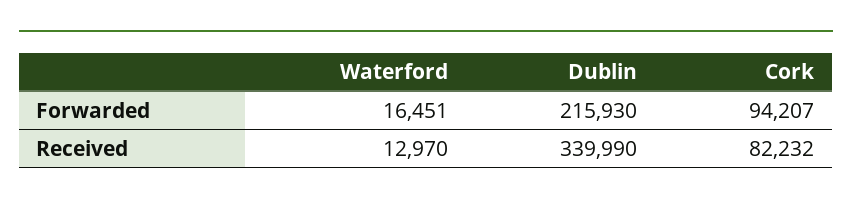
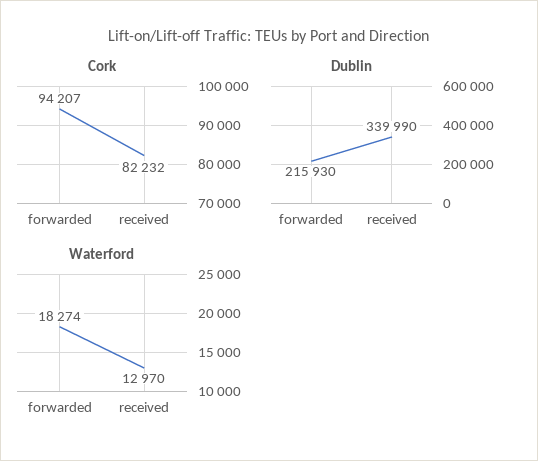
  {
    "Waterford": {
-     "Forwarded": 16451,
+     "Forwarded": 18274,
      "Received": 12970
    },
    "Dublin": {
      "Forwarded": 215930,
      "Received": 339990
    },
    "Cork": {
      "Forwarded": 94207,
      "Received": 82232
    }
  }

